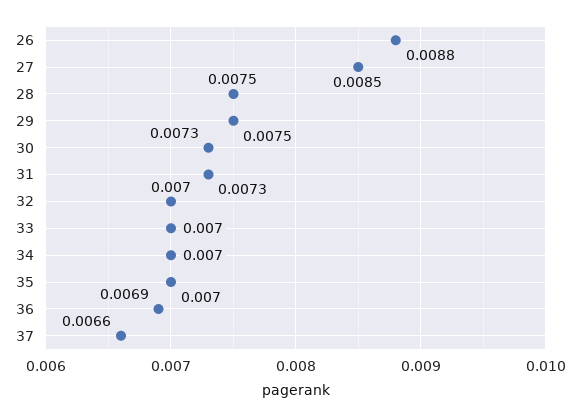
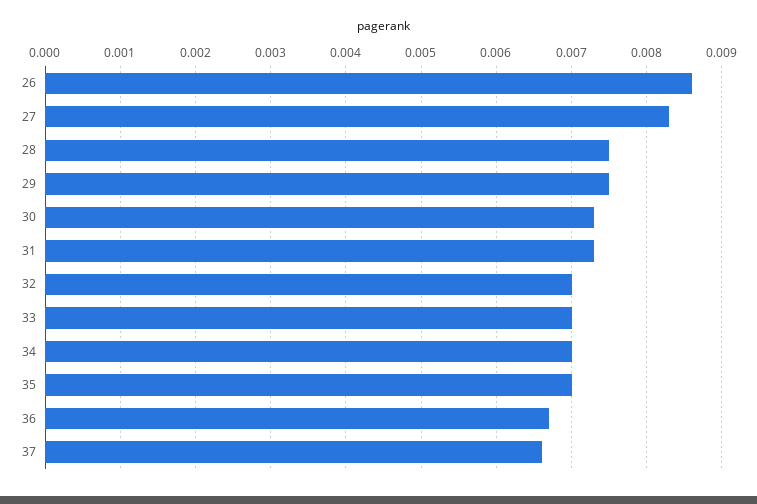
  {
-   "26": 0.0088,
+   "26": 0.0086,
-   "27": 0.0085,
+   "27": 0.0083,
    "28": 0.0075,
    "29": 0.0075,
    "30": 0.0073,
    "31": 0.0073,
    "32": 0.007,
    "33": 0.007,
    "34": 0.007,
    "35": 0.007,
-   "36": 0.0069,
+   "36": 0.0067,
    "37": 0.0066
  }

